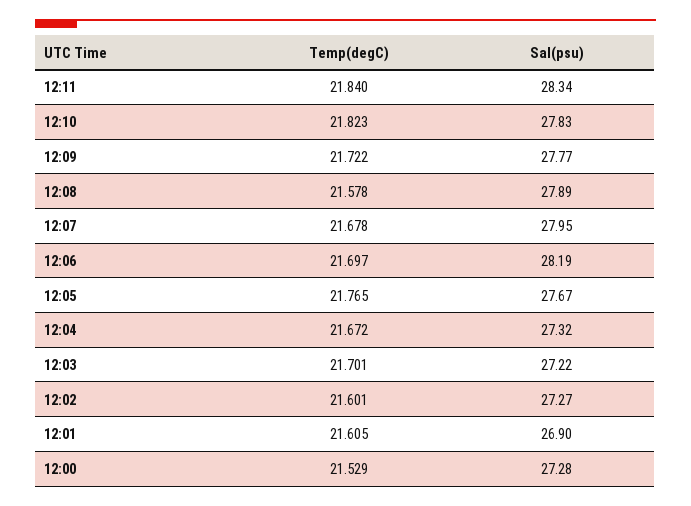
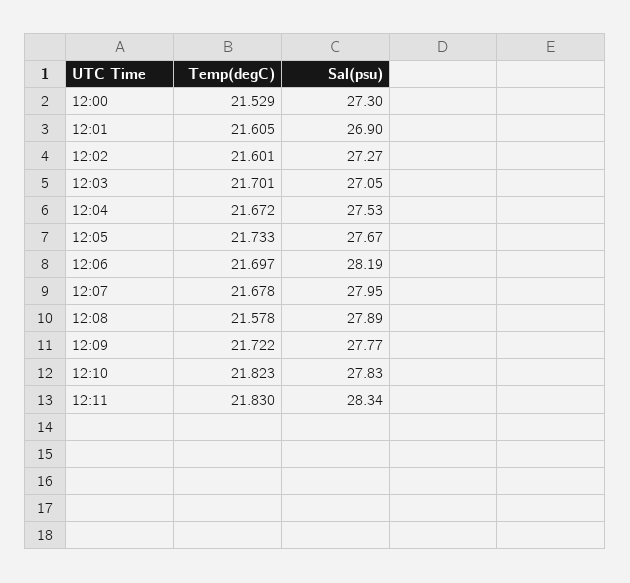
  {
    "Temp(degC)": {
-     "12:11": 21.84,
+     "12:11": 21.83,
      "12:10": 21.823,
      "12:09": 21.722,
      "12:08": 21.578,
      "12:07": 21.678,
      "12:06": 21.697,
-     "12:05": 21.765,
+     "12:05": 21.733,
      "12:04": 21.672,
      "12:03": 21.701,
      "12:02": 21.601,
      "12:01": 21.605,
      "12:00": 21.529
    },
    "Sal(psu)": {
      "12:11": 28.34,
      "12:10": 27.83,
      "12:09": 27.77,
      "12:08": 27.89,
      "12:07": 27.95,
      "12:06": 28.19,
      "12:05": 27.67,
-     "12:04": 27.32,
+     "12:04": 27.53,
-     "12:03": 27.22,
+     "12:03": 27.05,
      "12:02": 27.27,
      "12:01": 26.9,
-     "12:00": 27.28
+     "12:00": 27.3
    }
  }

